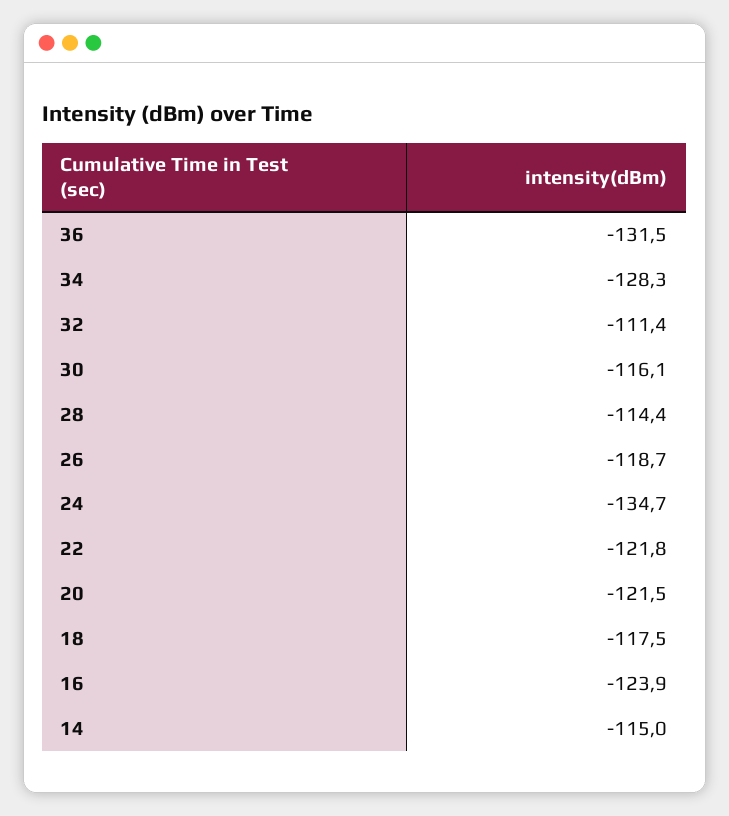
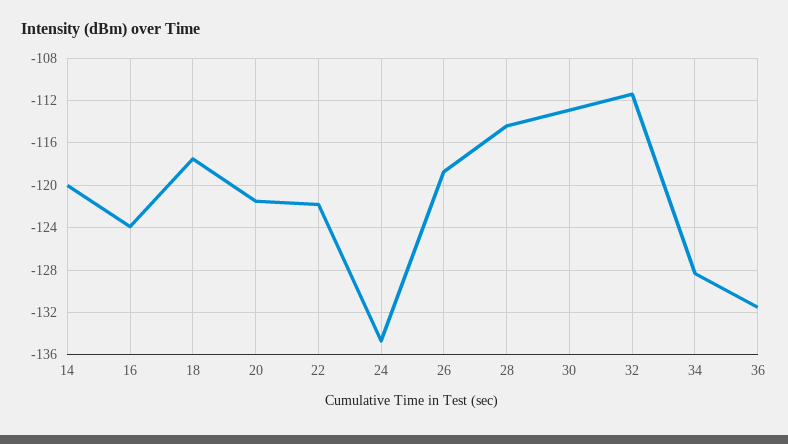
  {
    "36": -131.5,
    "34": -128.3,
    "32": -111.4,
-   "30": -116.1,
+   "30": -113,
    "28": -114.4,
    "26": -118.7,
    "24": -134.7,
    "22": -121.8,
    "20": -121.5,
    "18": -117.5,
    "16": -123.9,
-   "14": -115
+   "14": -120
  }

